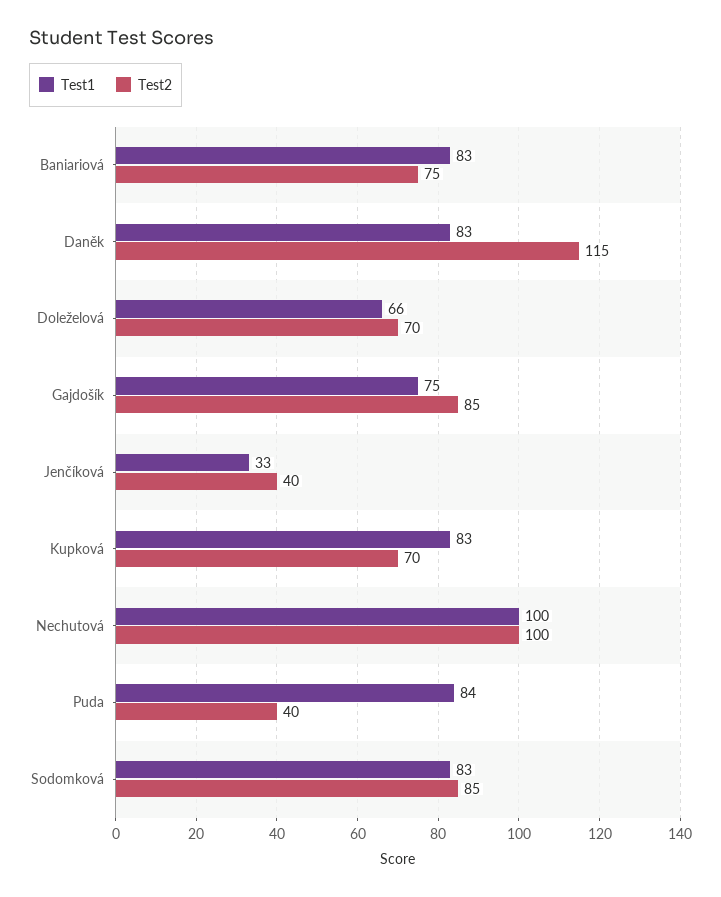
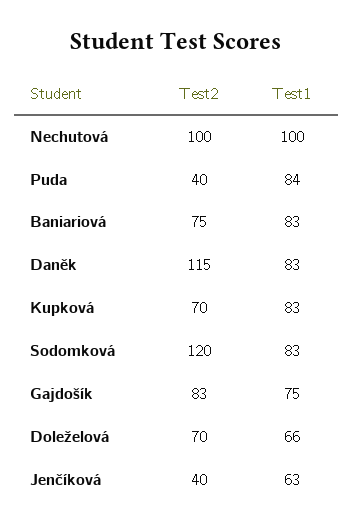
  {
    "Test1": {
      "Baniariová": 83,
      "Daněk": 83,
      "Doleželová": 66,
      "Gajdošík": 75,
-     "Jenčíková": 33,
+     "Jenčíková": 63,
      "Kupková": 83,
      "Nechutová": 100,
      "Puda": 84,
      "Sodomková": 83
    },
    "Test2": {
      "Baniariová": 75,
      "Daněk": 115,
      "Doleželová": 70,
-     "Gajdošík": 85,
+     "Gajdošík": 83,
      "Jenčíková": 40,
      "Kupková": 70,
      "Nechutová": 100,
      "Puda": 40,
-     "Sodomková": 85
+     "Sodomková": 120
    }
  }

